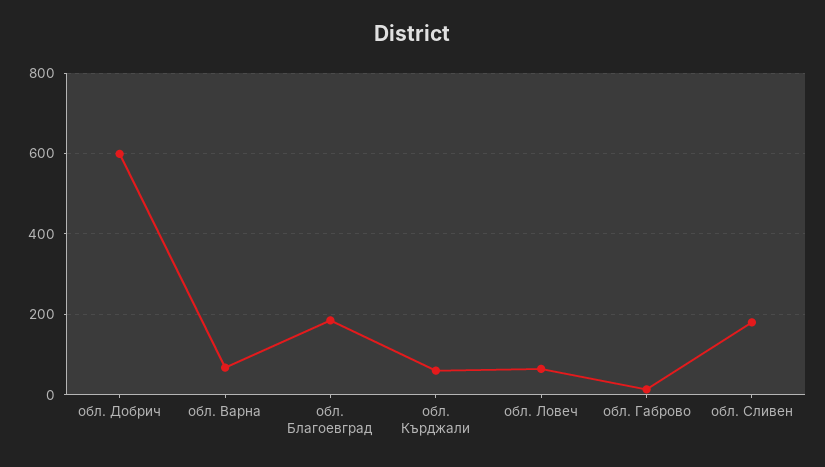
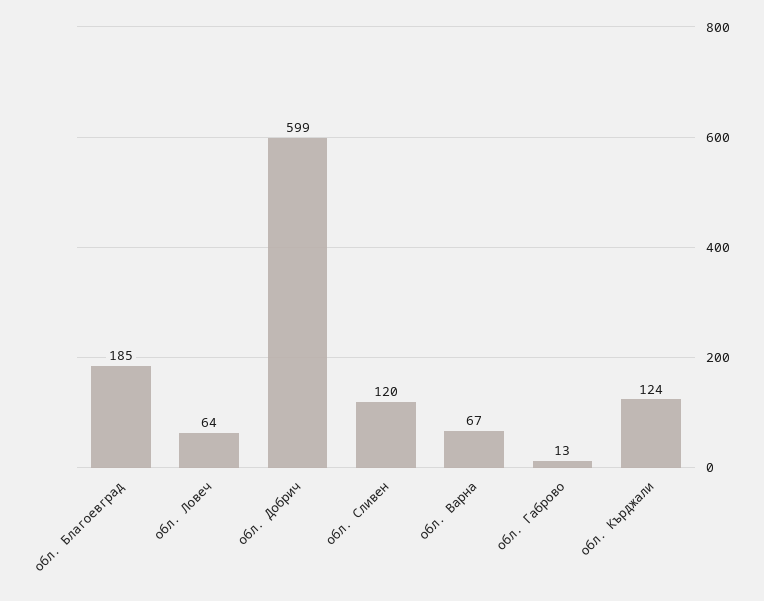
  {
    "обл. Добрич": 599,
    "обл. Варна": 67,
    "обл. Благоевград": 185,
-   "обл. Кърджали": 60,
+   "обл. Кърджали": 124,
    "обл. Ловеч": 64,
    "обл. Габрово": 13,
-   "обл. Сливен": 180
+   "обл. Сливен": 120
  }

